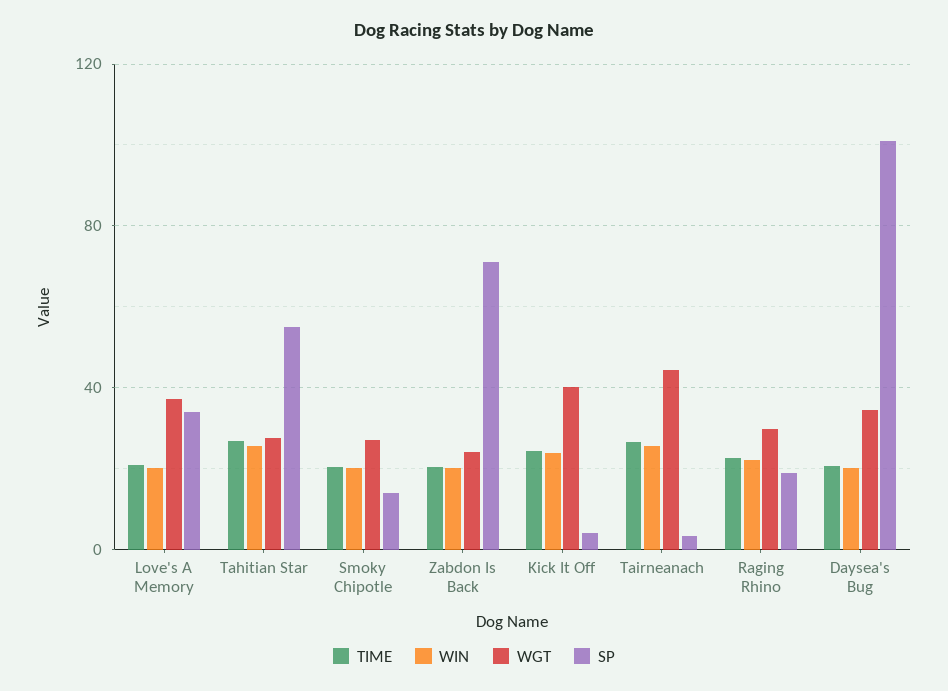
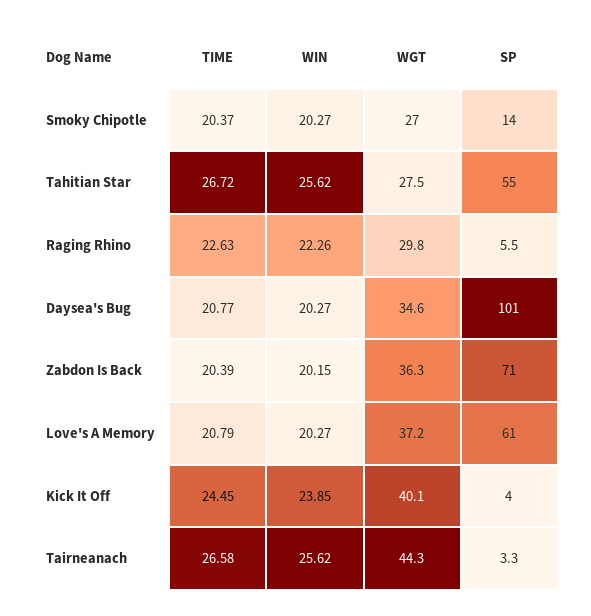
  {
    "TIME": {
      "Love's A Memory": 20.79,
      "Tahitian Star": 26.72,
      "Smoky Chipotle": 20.37,
      "Zabdon Is Back": 20.39,
      "Kick It Off": 24.45,
      "Tairneanach": 26.58,
      "Raging Rhino": 22.63,
      "Daysea's Bug": 20.77
    },
    "WIN": {
      "Love's A Memory": 20.27,
      "Tahitian Star": 25.62,
      "Smoky Chipotle": 20.27,
      "Zabdon Is Back": 20.15,
      "Kick It Off": 23.85,
      "Tairneanach": 25.62,
      "Raging Rhino": 22.26,
      "Daysea's Bug": 20.27
    },
    "WGT": {
      "Love's A Memory": 37.2,
      "Tahitian Star": 27.5,
      "Smoky Chipotle": 27,
-     "Zabdon Is Back": 25,
+     "Zabdon Is Back": 36.3,
      "Kick It Off": 40.1,
      "Tairneanach": 44.3,
      "Raging Rhino": 29.8,
      "Daysea's Bug": 34.6
    },
    "SP": {
-     "Love's A Memory": 35,
+     "Love's A Memory": 61,
      "Tahitian Star": 55,
      "Smoky Chipotle": 14,
      "Zabdon Is Back": 71,
      "Kick It Off": 4,
      "Tairneanach": 3.3,
-     "Raging Rhino": 20,
+     "Raging Rhino": 5.5,
      "Daysea's Bug": 101
    }
  }

